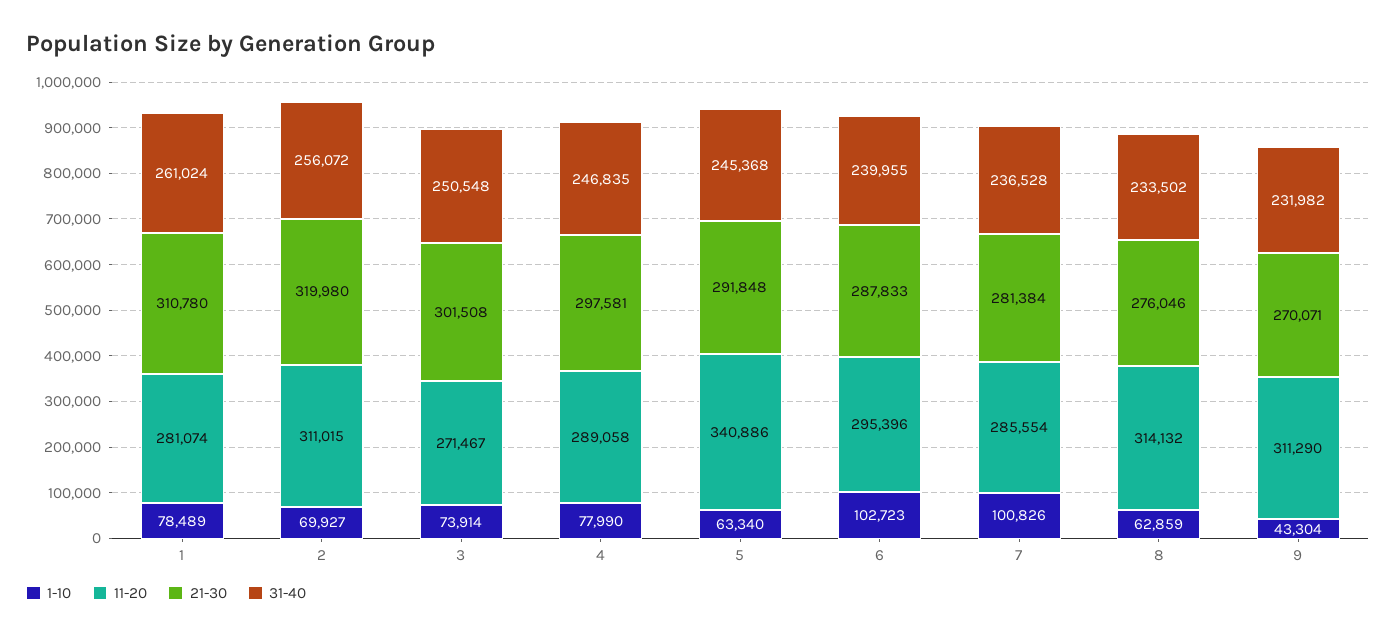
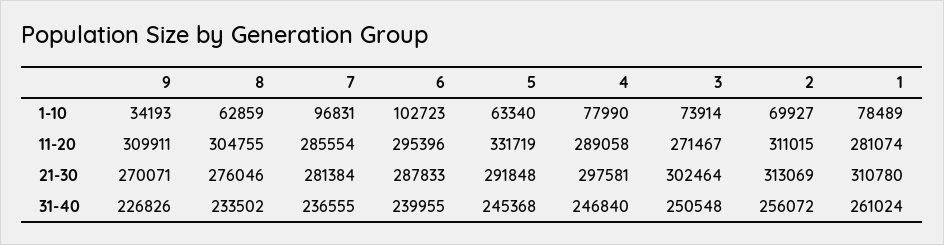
  {
    "1-10": {
      "1": 78489,
      "2": 69927,
      "3": 73914,
      "4": 77990,
      "5": 63340,
      "6": 102723,
-     "7": 100826,
+     "7": 96831,
      "8": 62859,
-     "9": 43304
+     "9": 34193
    },
    "11-20": {
      "1": 281074,
      "2": 311015,
      "3": 271467,
      "4": 289058,
-     "5": 340886,
+     "5": 331719,
      "6": 295396,
      "7": 285554,
-     "8": 314132,
+     "8": 304755,
-     "9": 311290
+     "9": 309911
    },
    "21-30": {
      "1": 310780,
-     "2": 319980,
+     "2": 313069,
-     "3": 301508,
+     "3": 302464,
      "4": 297581,
      "5": 291848,
      "6": 287833,
      "7": 281384,
      "8": 276046,
      "9": 270071
    },
    "31-40": {
      "1": 261024,
      "2": 256072,
      "3": 250548,
-     "4": 246835,
+     "4": 246840,
      "5": 245368,
      "6": 239955,
-     "7": 236528,
+     "7": 236555,
      "8": 233502,
-     "9": 231982
+     "9": 226826
    }
  }

